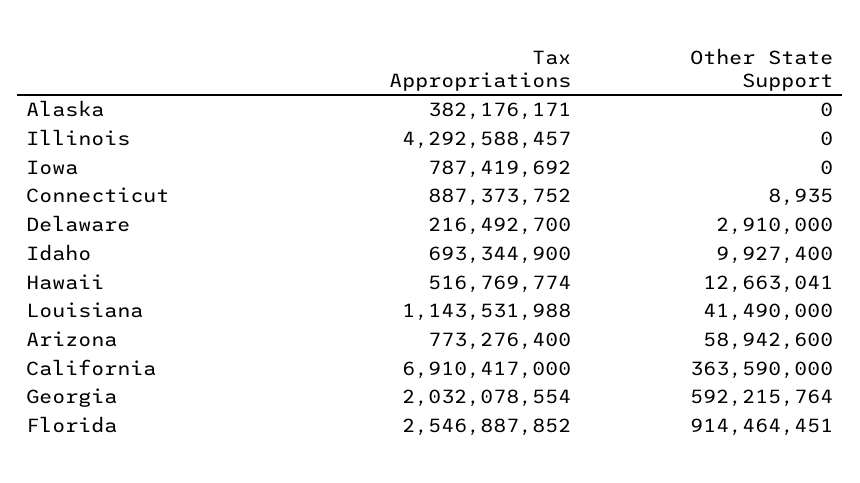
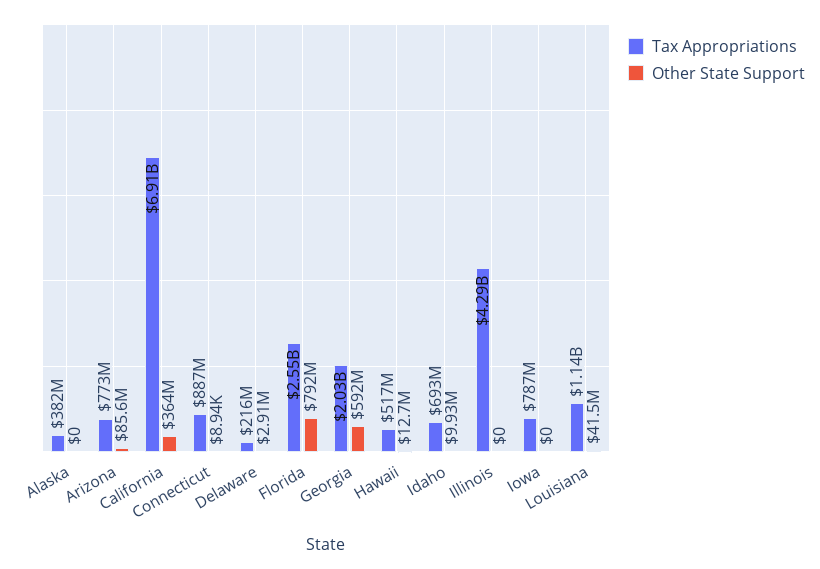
  {
    "Tax Appropriations": {
      "Alaska": 382176171,
      "Illinois": 4292588457,
      "Iowa": 787419692,
      "Connecticut": 887373752,
      "Delaware": 216492700,
      "Idaho": 693344900,
      "Hawaii": 516769774,
      "Louisiana": 1143531988,
      "Arizona": 773276400,
      "California": 6910417000,
      "Georgia": 2032078554,
      "Florida": 2546887852
    },
    "Other State Support": {
      "Alaska": 0,
      "Illinois": 0,
      "Iowa": 0,
      "Connecticut": 8935,
      "Delaware": 2910000,
      "Idaho": 9927400,
      "Hawaii": 12663041,
      "Louisiana": 41490000,
-     "Arizona": 58942600,
+     "Arizona": 85600000,
      "California": 363590000,
      "Georgia": 592215764,
-     "Florida": 914464451
+     "Florida": 792000000
    }
  }

